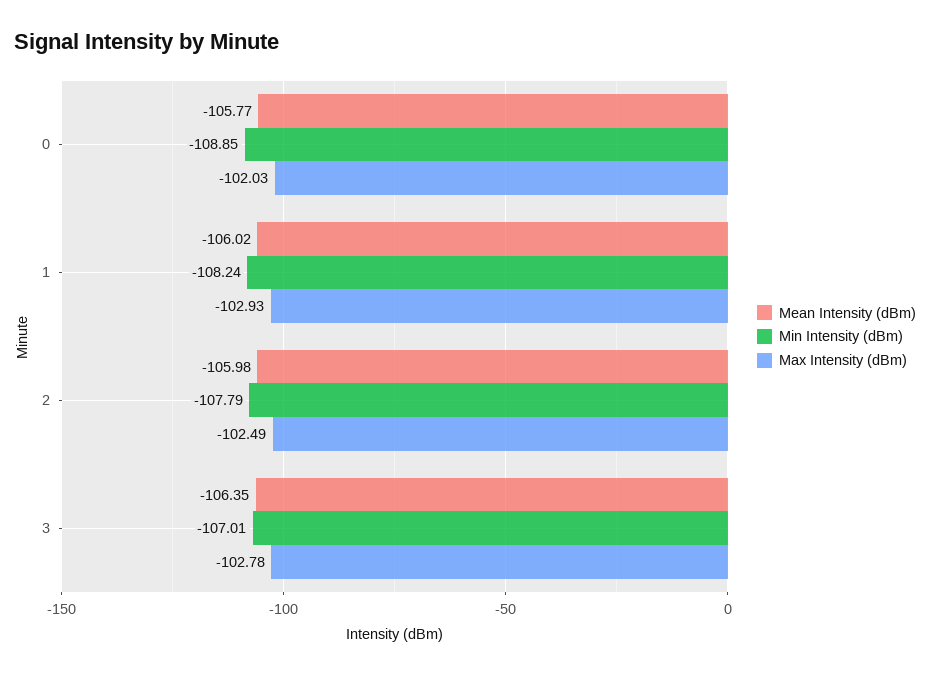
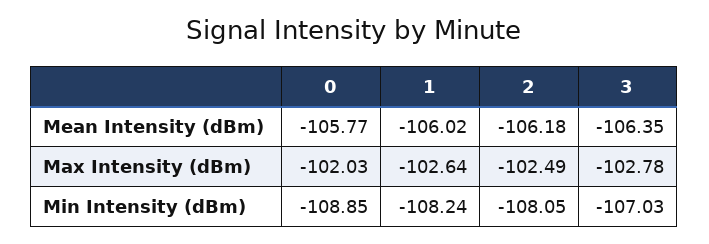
  {
    "Mean Intensity (dBm)": {
      "0": -105.77,
      "1": -106.02,
-     "2": -105.98,
+     "2": -106.18,
      "3": -106.35
    },
    "Min Intensity (dBm)": {
      "0": -108.85,
      "1": -108.24,
-     "2": -107.79,
+     "2": -108.05,
-     "3": -107.01
+     "3": -107.03
    },
    "Max Intensity (dBm)": {
      "0": -102.03,
-     "1": -102.93,
+     "1": -102.64,
      "2": -102.49,
      "3": -102.78
    }
  }

